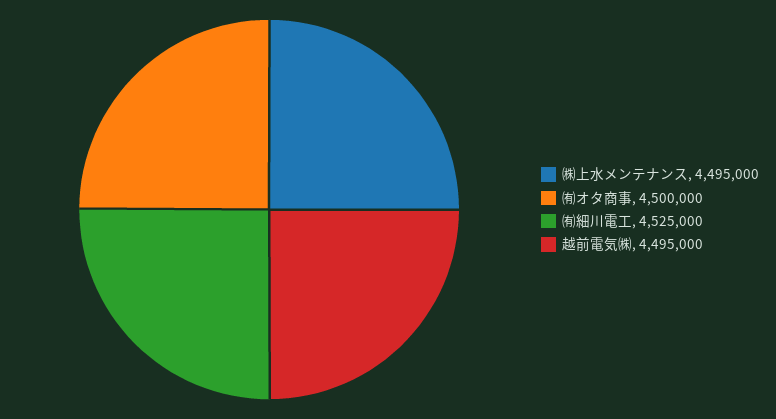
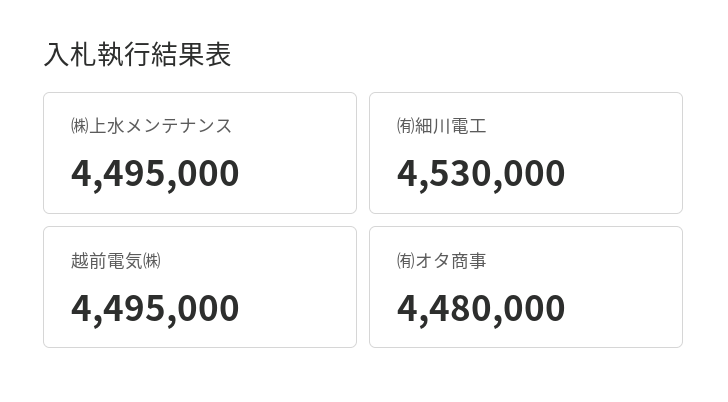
  {
    "㈱上水メンテナンス": 4495000,
-   "㈲オタ商事": 4500000,
+   "㈲オタ商事": 4480000,
-   "㈲細川電工": 4525000,
+   "㈲細川電工": 4530000,
    "越前電気㈱": 4495000
  }

